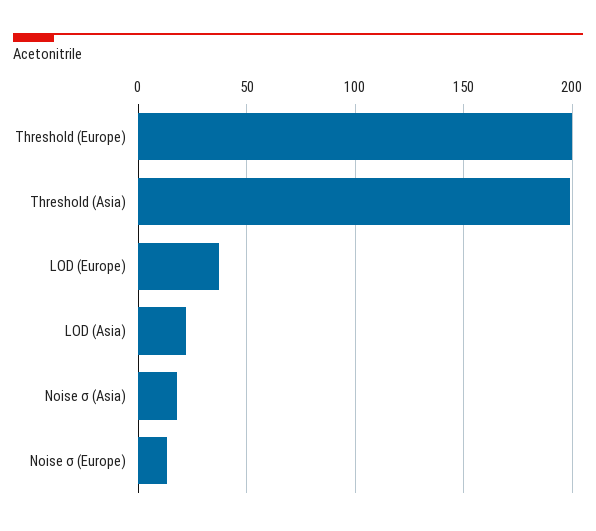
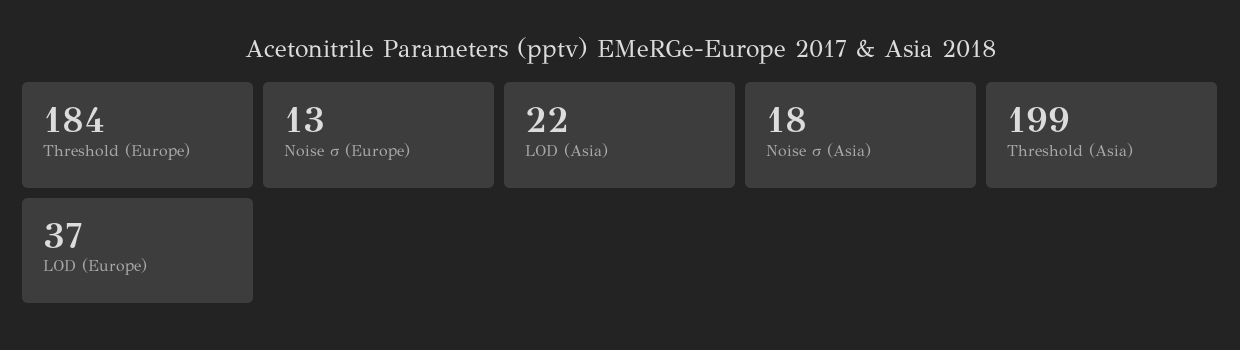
  {
-   "Threshold (Europe)": 200,
+   "Threshold (Europe)": 184,
    "Threshold (Asia)": 199,
    "LOD (Europe)": 37,
    "LOD (Asia)": 22,
    "Noise σ (Asia)": 18,
    "Noise σ (Europe)": 13
  }

